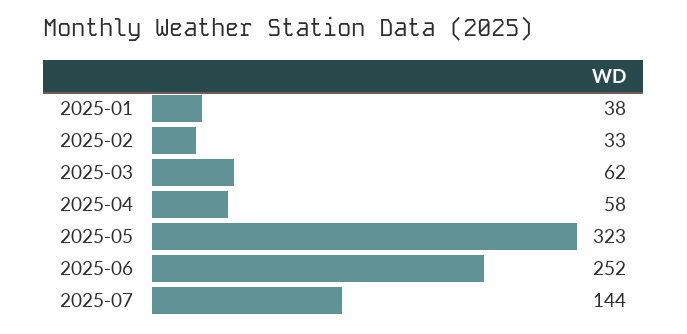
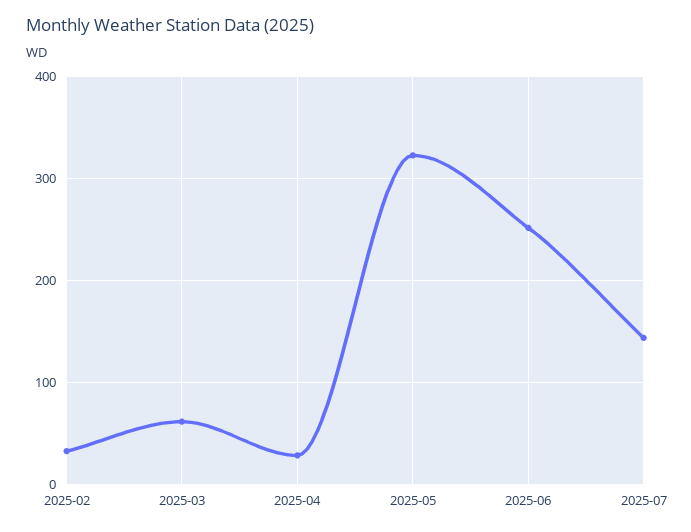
  {
-   "2025-01": 38,
    "2025-02": 33,
    "2025-03": 62,
-   "2025-04": 58,
+   "2025-04": 30,
    "2025-05": 323,
    "2025-06": 252,
    "2025-07": 144
  }

